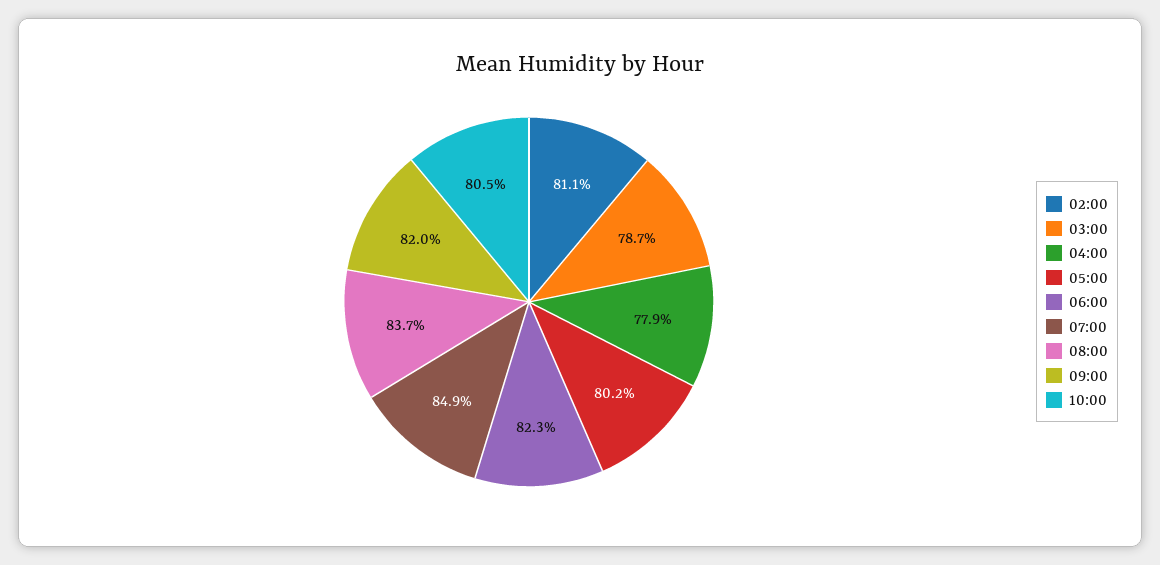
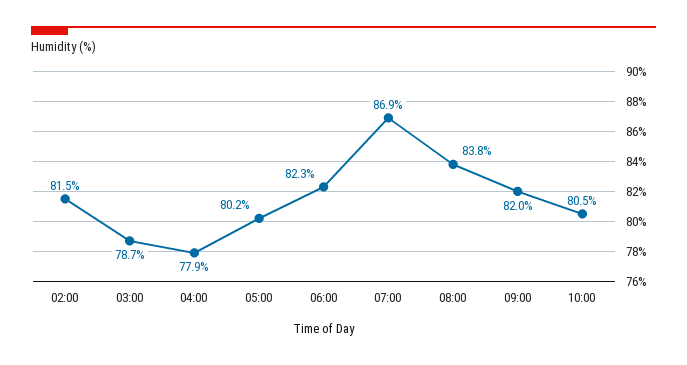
  {
-   "02:00": 81.1,
+   "02:00": 81.5,
    "03:00": 78.7,
    "04:00": 77.9,
    "05:00": 80.2,
    "06:00": 82.3,
-   "07:00": 84.9,
+   "07:00": 86.9,
-   "08:00": 83.7,
+   "08:00": 83.8,
    "09:00": 82,
    "10:00": 80.5
  }

